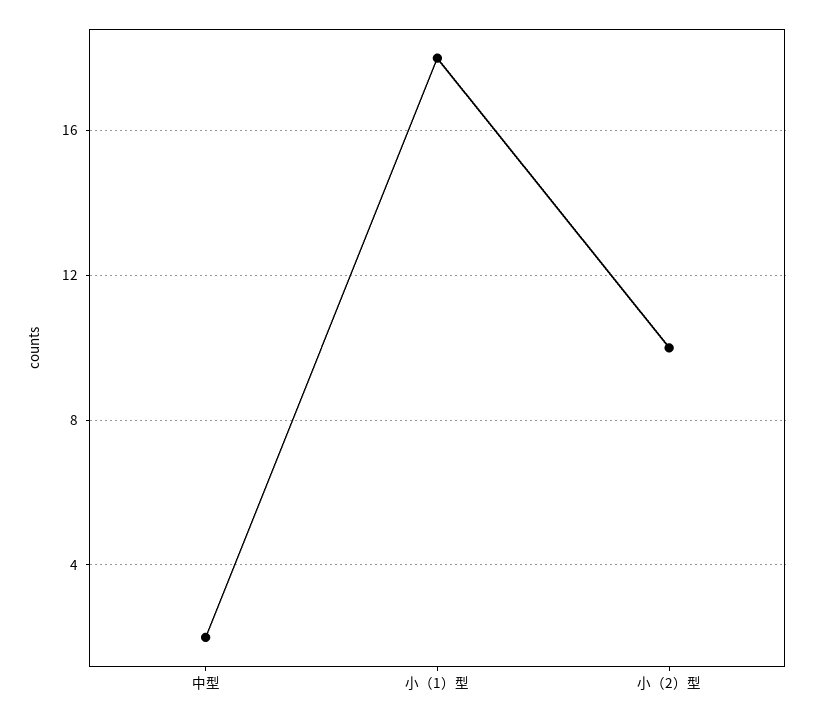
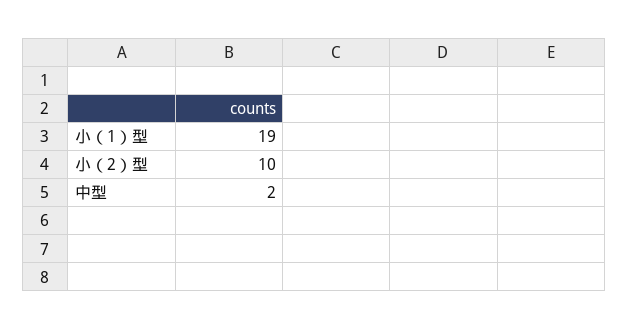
  {
    "中型": 2,
-   "小（1）型": 18,
+   "小（1）型": 19,
    "小（2）型": 10
  }

